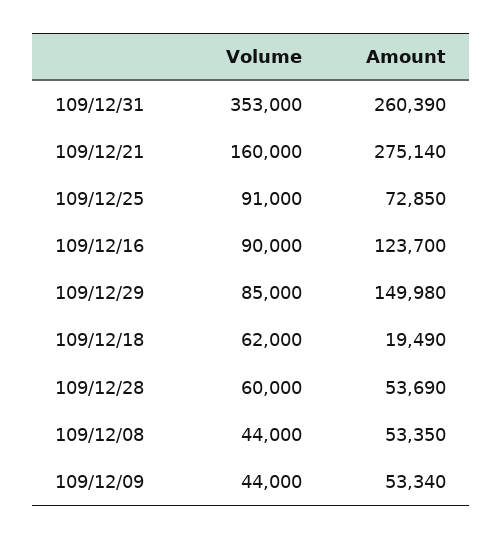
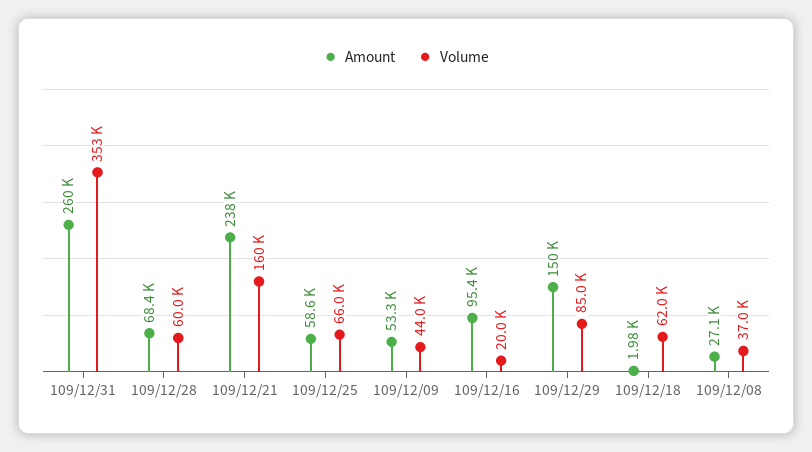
  {
    "Volume": {
      "109/12/31": 353000,
      "109/12/21": 160000,
-     "109/12/25": 91000,
+     "109/12/25": 66000,
-     "109/12/16": 90000,
+     "109/12/16": 20000,
      "109/12/29": 85000,
      "109/12/18": 62000,
      "109/12/28": 60000,
-     "109/12/08": 44000,
+     "109/12/08": 37000,
      "109/12/09": 44000
    },
    "Amount": {
      "109/12/31": 260390,
-     "109/12/21": 275140,
+     "109/12/21": 238000,
-     "109/12/25": 72850,
+     "109/12/25": 58600,
-     "109/12/16": 123700,
+     "109/12/16": 95400,
      "109/12/29": 149980,
-     "109/12/18": 19490,
+     "109/12/18": 1980,
-     "109/12/28": 53690,
+     "109/12/28": 68400,
-     "109/12/08": 53350,
+     "109/12/08": 27100,
      "109/12/09": 53340
    }
  }

